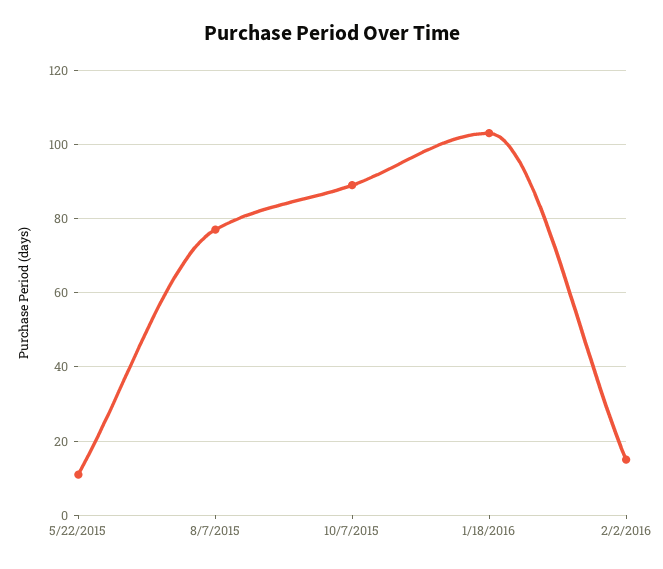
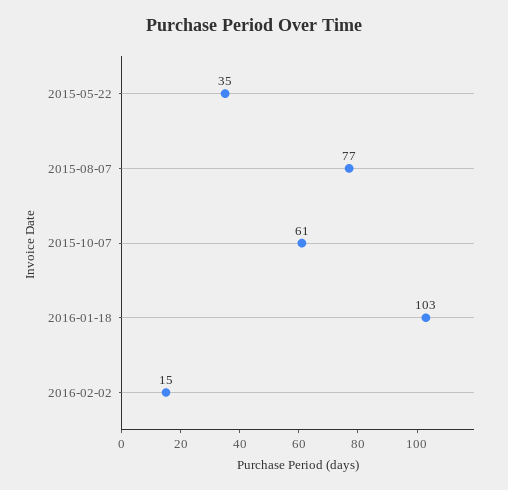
  {
-   "5/22/2015": 10,
+   "5/22/2015": 35,
    "8/7/2015": 77,
-   "10/7/2015": 90,
+   "10/7/2015": 61,
    "1/18/2016": 103,
    "2/2/2016": 15
  }

